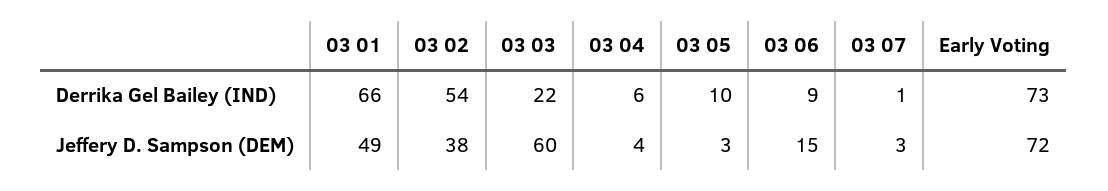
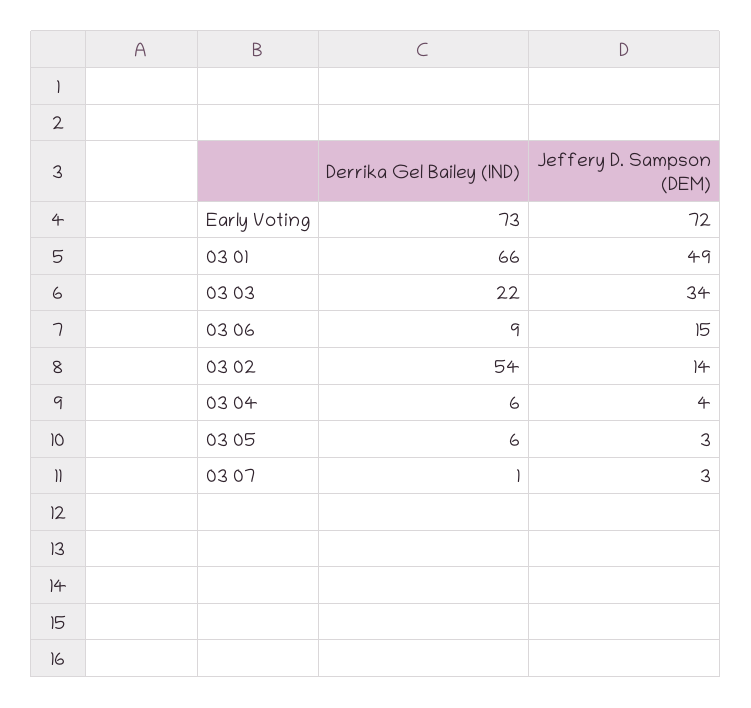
  {
    "03 01": {
      "Derrika Gel Bailey (IND)": 66,
      "Jeffery D. Sampson (DEM)": 49
    },
    "03 02": {
      "Derrika Gel Bailey (IND)": 54,
-     "Jeffery D. Sampson (DEM)": 38
+     "Jeffery D. Sampson (DEM)": 14
    },
    "03 03": {
      "Derrika Gel Bailey (IND)": 22,
-     "Jeffery D. Sampson (DEM)": 60
+     "Jeffery D. Sampson (DEM)": 34
    },
    "03 04": {
      "Derrika Gel Bailey (IND)": 6,
      "Jeffery D. Sampson (DEM)": 4
    },
    "03 05": {
-     "Derrika Gel Bailey (IND)": 10,
+     "Derrika Gel Bailey (IND)": 6,
      "Jeffery D. Sampson (DEM)": 3
    },
    "03 06": {
      "Derrika Gel Bailey (IND)": 9,
      "Jeffery D. Sampson (DEM)": 15
    },
    "03 07": {
      "Derrika Gel Bailey (IND)": 1,
      "Jeffery D. Sampson (DEM)": 3
    },
    "Early Voting": {
      "Derrika Gel Bailey (IND)": 73,
      "Jeffery D. Sampson (DEM)": 72
    }
  }

